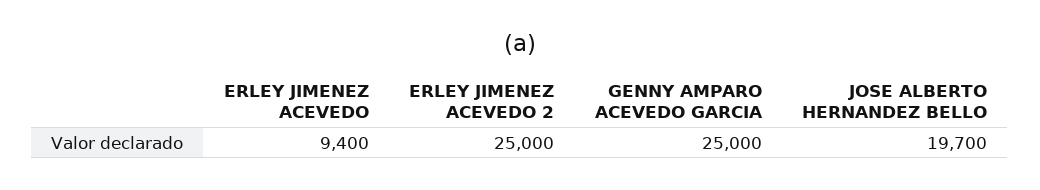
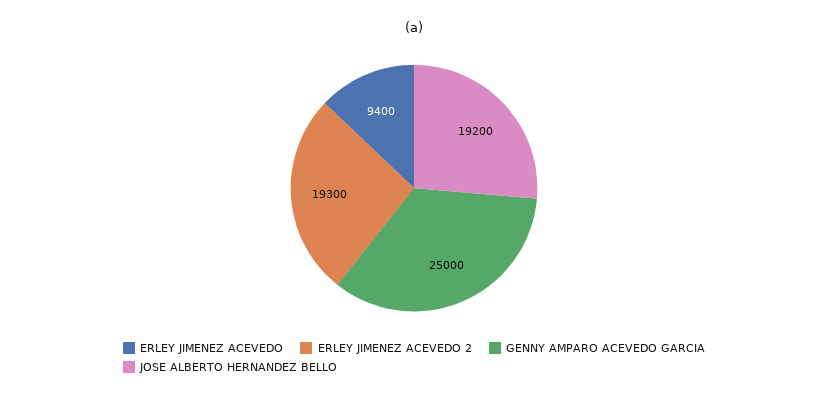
  {
    "ERLEY JIMENEZ ACEVEDO": 9400,
-   "ERLEY JIMENEZ ACEVEDO 2": 25000,
+   "ERLEY JIMENEZ ACEVEDO 2": 19300,
    "GENNY AMPARO ACEVEDO GARCIA": 25000,
-   "JOSE ALBERTO HERNANDEZ BELLO": 19700
+   "JOSE ALBERTO HERNANDEZ BELLO": 19200
  }

